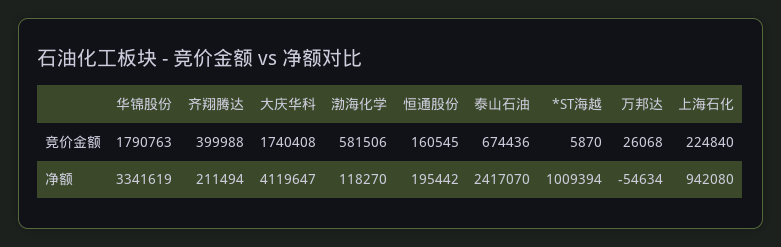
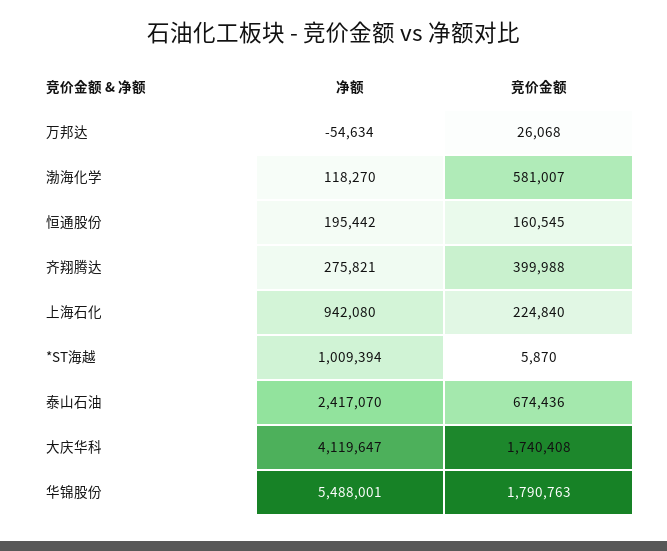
  {
    "华锦股份": {
      "竞价金额": 1790763,
-     "净额": 3341619
+     "净额": 5488001
    },
    "齐翔腾达": {
      "竞价金额": 399988,
-     "净额": 211494
+     "净额": 275821
    },
    "大庆华科": {
      "竞价金额": 1740408,
      "净额": 4119647
    },
    "渤海化学": {
-     "竞价金额": 581506,
+     "竞价金额": 581007,
      "净额": 118270
    },
    "恒通股份": {
      "竞价金额": 160545,
      "净额": 195442
    },
    "泰山石油": {
      "竞价金额": 674436,
      "净额": 2417070
    },
    "*ST海越": {
      "竞价金额": 5870,
      "净额": 1009394
    },
    "万邦达": {
      "竞价金额": 26068,
      "净额": -54634
    },
    "上海石化": {
      "竞价金额": 224840,
      "净额": 942080
    }
  }

